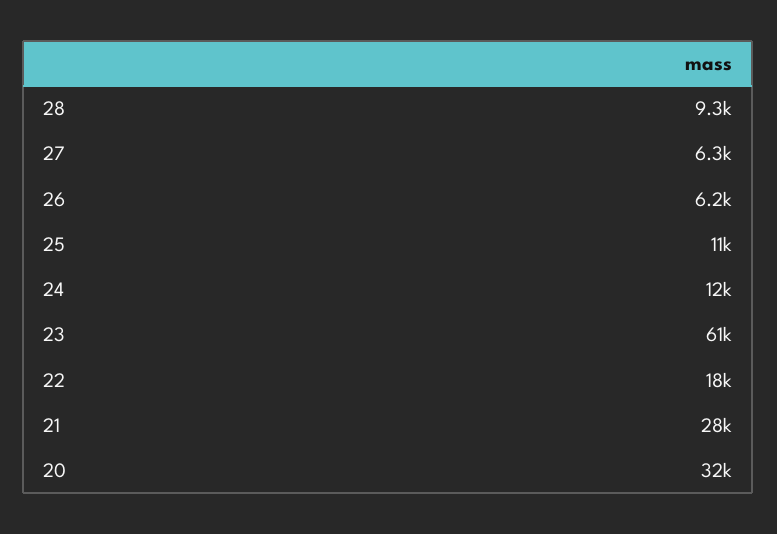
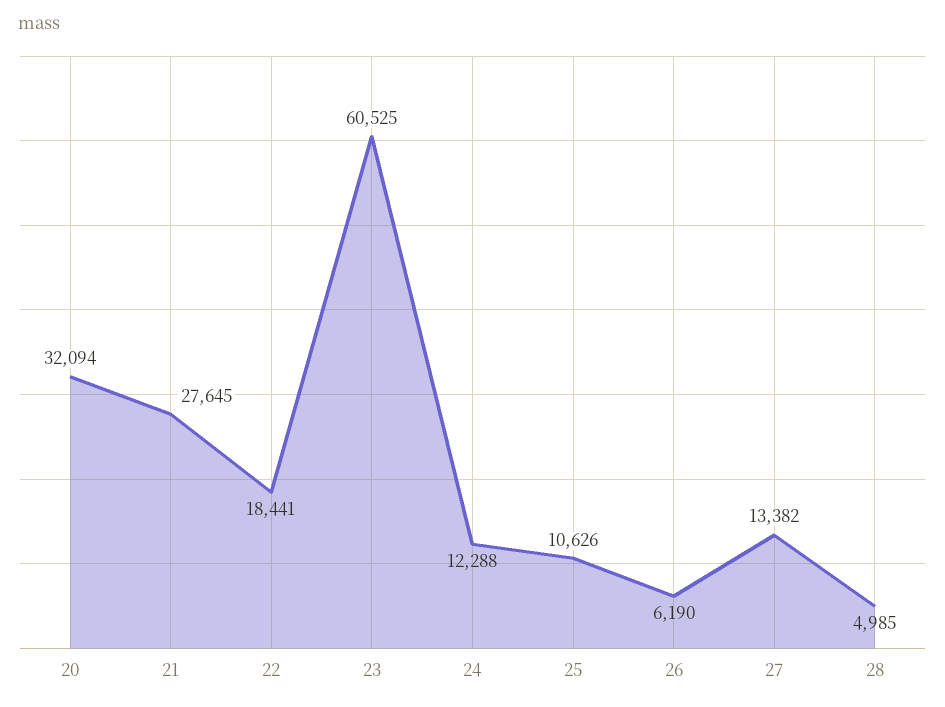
  {
-   "28": 9300,
+   "28": 4985,
-   "27": 6300,
+   "27": 13382,
    "26": 6190,
    "25": 10626,
    "24": 12288,
    "23": 60525,
    "22": 18441,
    "21": 27645,
    "20": 32094
  }

